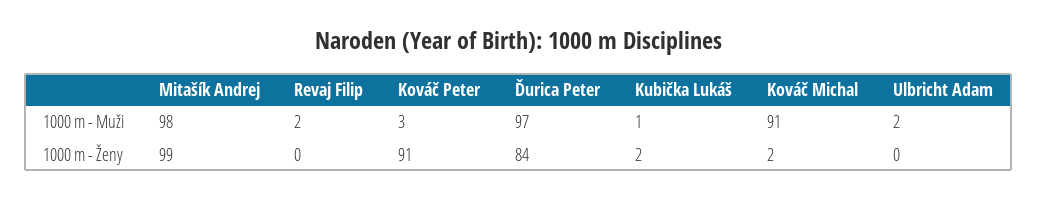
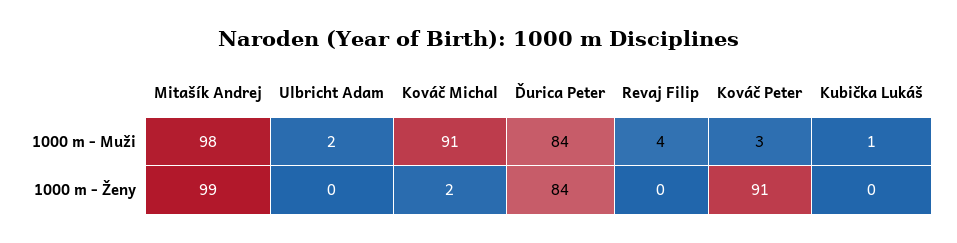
  {
    "Mitašík Andrej": {
      "1000 m - Muži": 98,
      "1000 m - Ženy": 99
    },
    "Revaj Filip": {
-     "1000 m - Muži": 2,
+     "1000 m - Muži": 4,
      "1000 m - Ženy": 0
    },
    "Kováč Peter": {
      "1000 m - Muži": 3,
      "1000 m - Ženy": 91
    },
    "Ďurica Peter": {
-     "1000 m - Muži": 97,
+     "1000 m - Muži": 84,
      "1000 m - Ženy": 84
    },
    "Kubička Lukáš": {
      "1000 m - Muži": 1,
-     "1000 m - Ženy": 2
+     "1000 m - Ženy": 0
    },
    "Kováč Michal": {
      "1000 m - Muži": 91,
      "1000 m - Ženy": 2
    },
    "Ulbricht Adam": {
      "1000 m - Muži": 2,
      "1000 m - Ženy": 0
    }
  }

